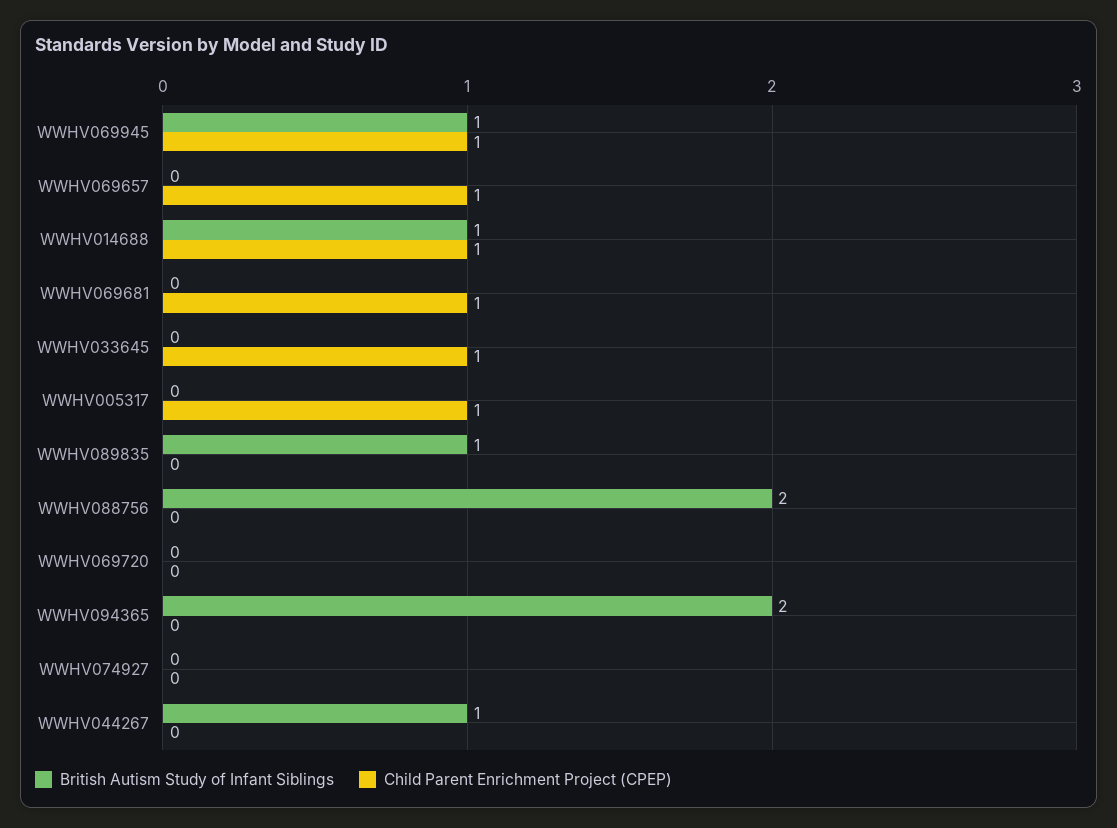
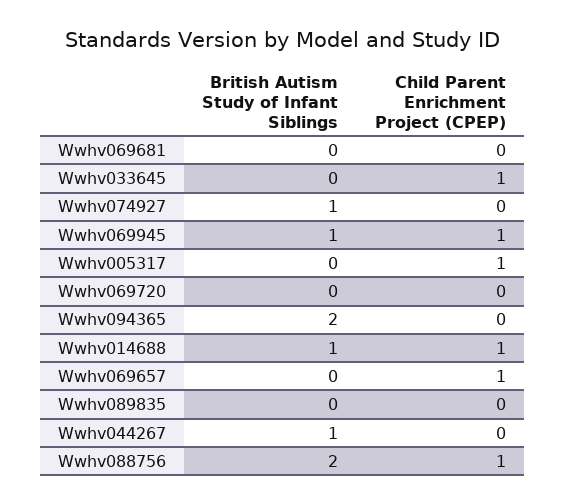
  {
    "British Autism Study of Infant Siblings": {
      "WWHV069945": 1,
      "WWHV069657": 0,
      "WWHV014688": 1,
      "WWHV069681": 0,
      "WWHV033645": 0,
      "WWHV005317": 0,
-     "WWHV089835": 1,
+     "WWHV089835": 0,
      "WWHV088756": 2,
      "WWHV069720": 0,
      "WWHV094365": 2,
-     "WWHV074927": 0,
+     "WWHV074927": 1,
      "WWHV044267": 1
    },
    "Child Parent Enrichment Project (CPEP)": {
      "WWHV069945": 1,
      "WWHV069657": 1,
      "WWHV014688": 1,
-     "WWHV069681": 1,
+     "WWHV069681": 0,
      "WWHV033645": 1,
      "WWHV005317": 1,
      "WWHV089835": 0,
-     "WWHV088756": 0,
+     "WWHV088756": 1,
      "WWHV069720": 0,
      "WWHV094365": 0,
      "WWHV074927": 0,
      "WWHV044267": 0
    }
  }

